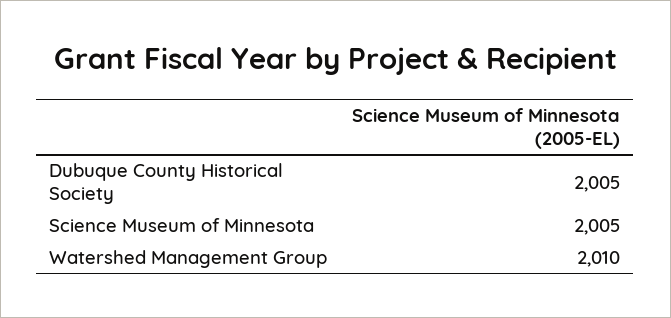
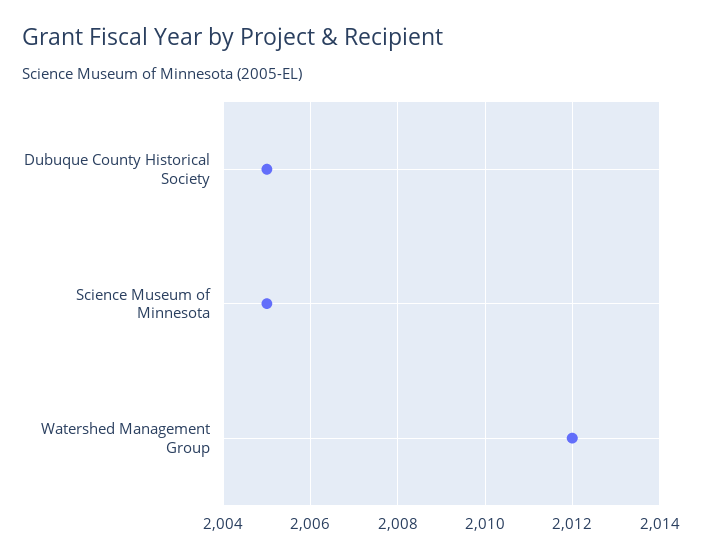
  {
    "Dubuque County Historical Society": 2005,
    "Science Museum of Minnesota": 2005,
-   "Watershed Management Group": 2010
+   "Watershed Management Group": 2012
  }

